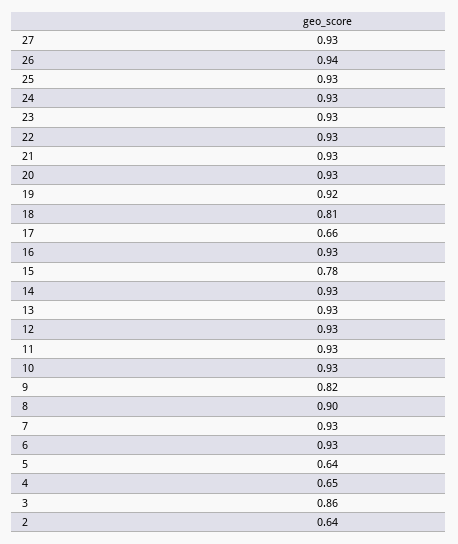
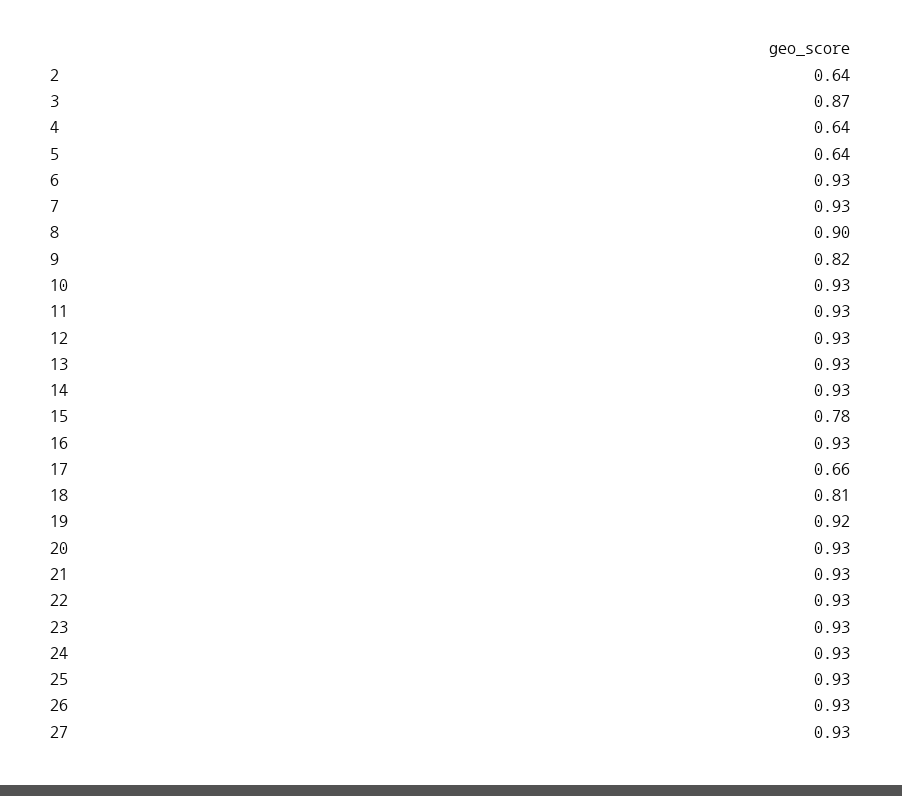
  {
    "27": 0.93,
-   "26": 0.94,
+   "26": 0.93,
    "25": 0.93,
    "24": 0.93,
    "23": 0.93,
    "22": 0.93,
    "21": 0.93,
    "20": 0.93,
    "19": 0.92,
    "18": 0.81,
    "17": 0.66,
    "16": 0.93,
    "15": 0.78,
    "14": 0.93,
    "13": 0.93,
    "12": 0.93,
    "11": 0.93,
    "10": 0.93,
    "9": 0.82,
    "8": 0.9,
    "7": 0.93,
    "6": 0.93,
    "5": 0.64,
-   "4": 0.65,
+   "4": 0.64,
-   "3": 0.86,
+   "3": 0.87,
    "2": 0.64
  }

